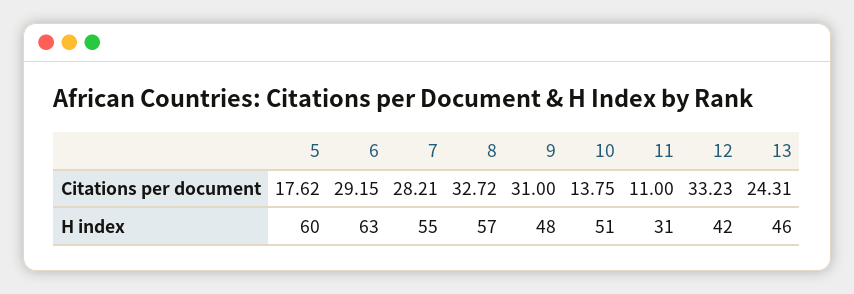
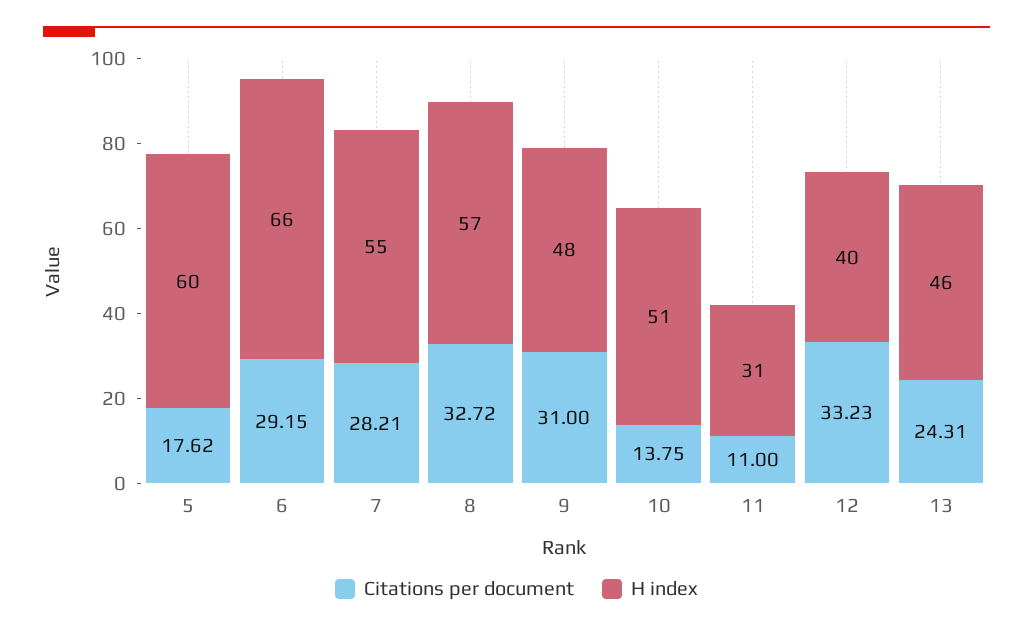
  {
    "Citations per document": {
      "5": 17.62,
      "6": 29.15,
      "7": 28.21,
      "8": 32.72,
      "9": 31,
      "10": 13.75,
      "11": 11,
      "12": 33.23,
      "13": 24.31
    },
    "H index": {
      "5": 60,
-     "6": 63,
+     "6": 66,
      "7": 55,
      "8": 57,
      "9": 48,
      "10": 51,
      "11": 31,
-     "12": 42,
+     "12": 40,
      "13": 46
    }
  }

